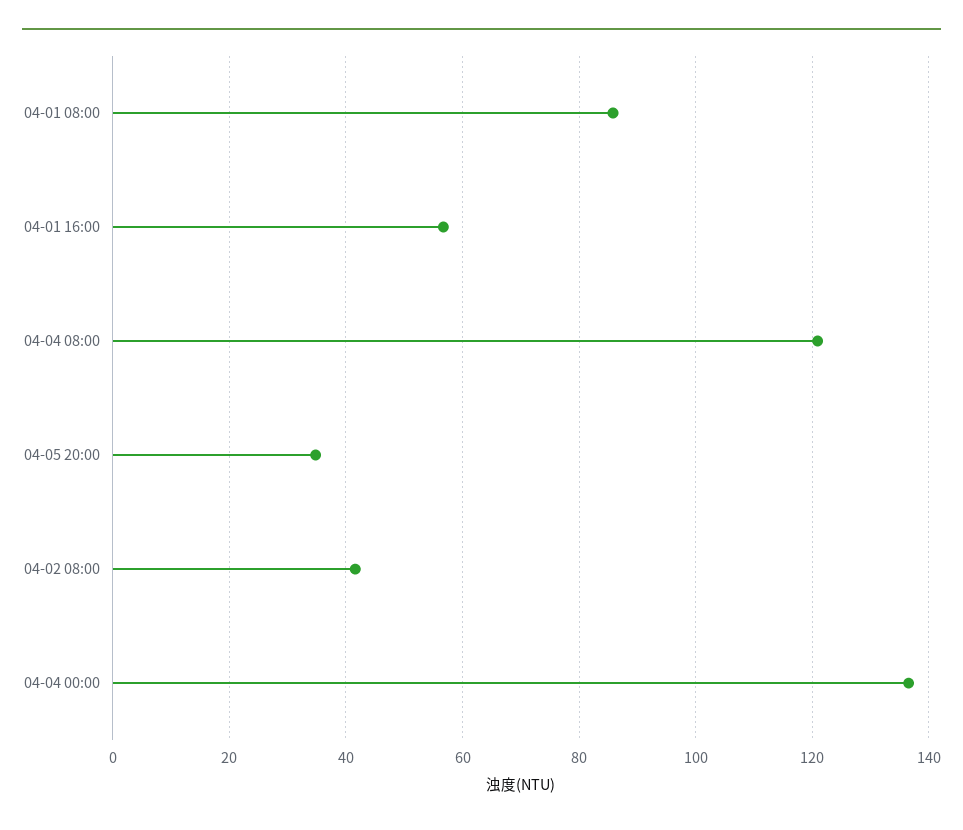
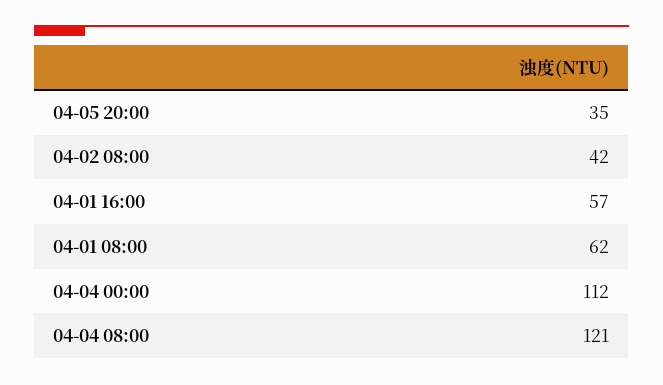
  {
-   "04-01 08:00": 86,
+   "04-01 08:00": 62,
    "04-01 16:00": 57,
    "04-04 08:00": 121,
    "04-05 20:00": 35,
    "04-02 08:00": 42,
-   "04-04 00:00": 136
+   "04-04 00:00": 112
  }

